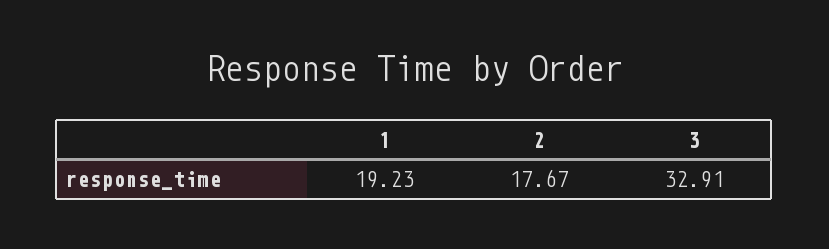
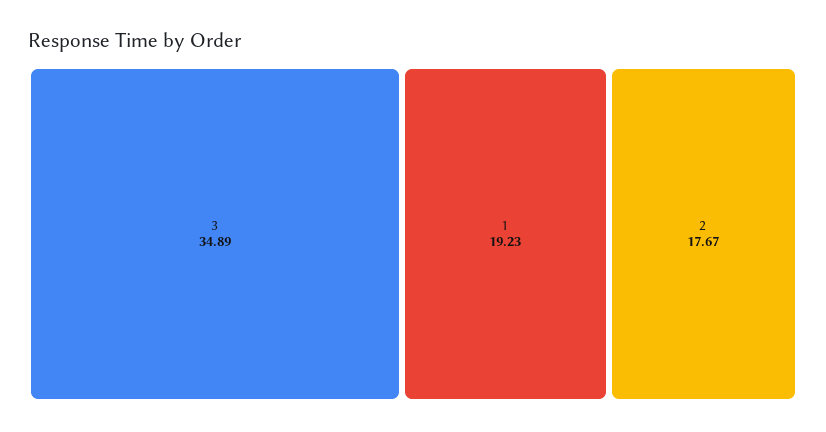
  {
    "1": 19.23,
    "2": 17.67,
-   "3": 32.91
+   "3": 34.89
  }

